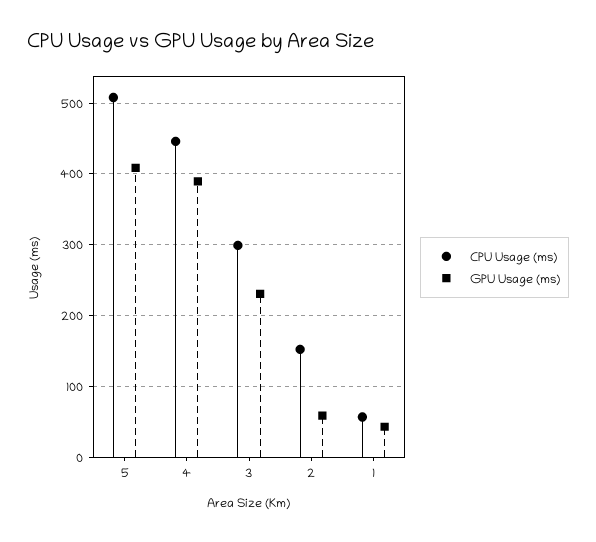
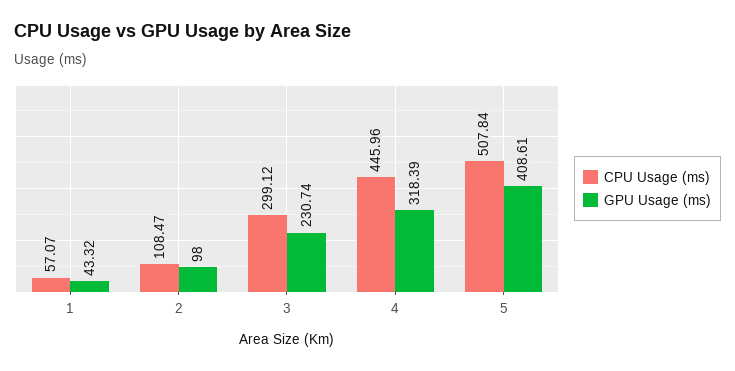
  {
    "CPU Usage (ms)": {
      "5": 507.84,
      "4": 445.96,
      "3": 299.12,
-     "2": 150,
+     "2": 108.47,
      "1": 57.07
    },
    "GPU Usage (ms)": {
      "5": 408.61,
-     "4": 390,
+     "4": 318.39,
      "3": 230.74,
-     "2": 60,
+     "2": 98,
      "1": 43.32
    }
  }

